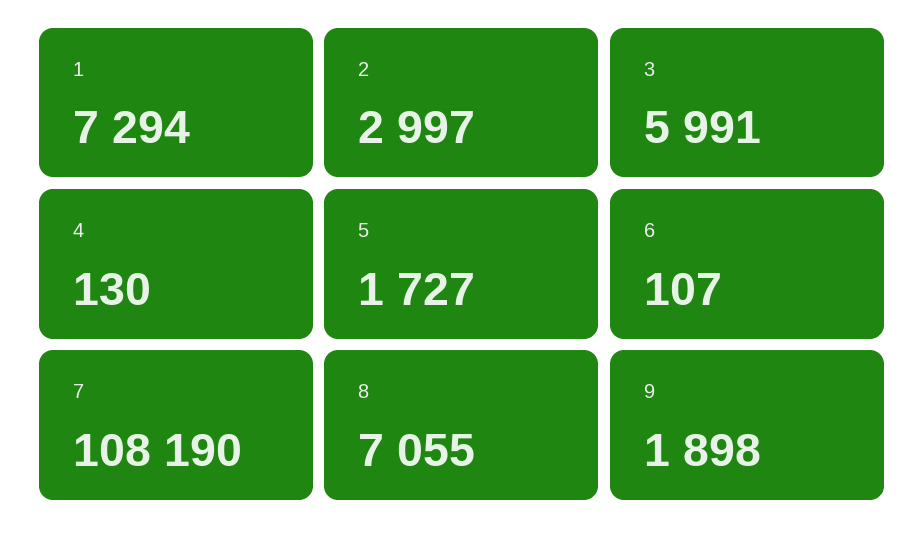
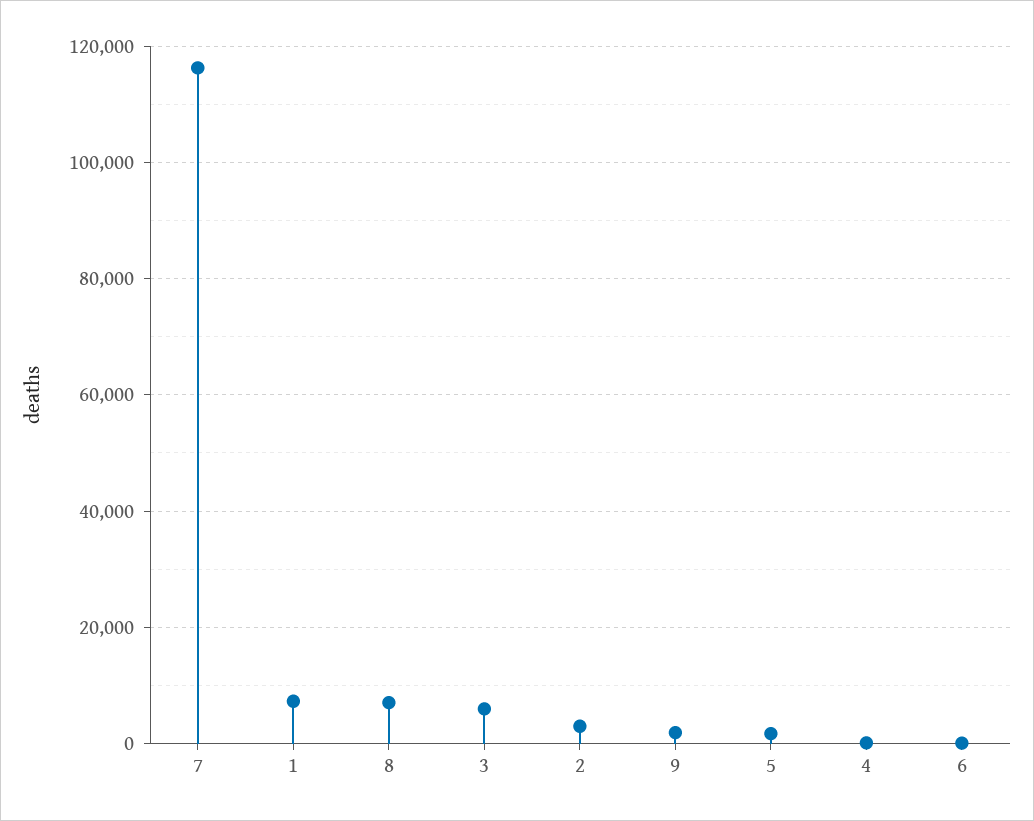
  {
    "1": 7294,
    "2": 2997,
    "3": 5991,
    "4": 130,
    "5": 1727,
    "6": 107,
-   "7": 108190,
+   "7": 116000,
    "8": 7055,
    "9": 1898
  }

